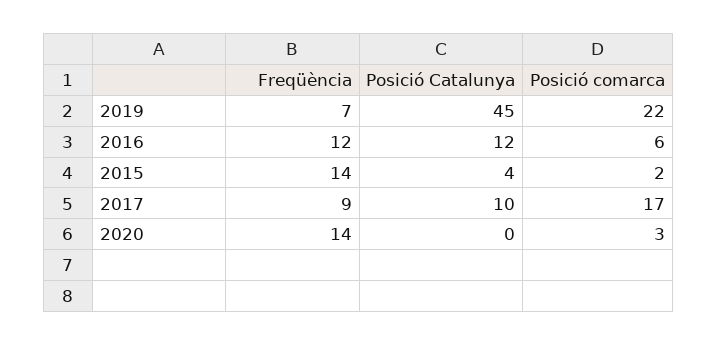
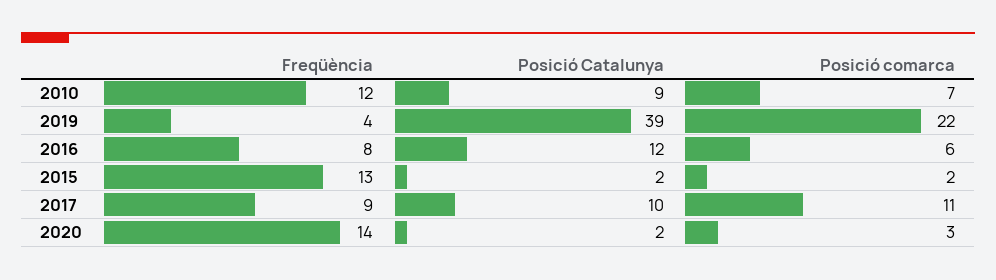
  {
    "Freqüència": {
-     "2019": 7,
+     "2019": 4,
-     "2016": 12,
+     "2016": 8,
-     "2015": 14,
+     "2015": 13,
      "2017": 9,
-     "2020": 14
+     "2020": 14,
+     "2010": 12
    },
    "Posició Catalunya": {
-     "2019": 45,
+     "2019": 39,
      "2016": 12,
-     "2015": 4,
+     "2015": 2,
      "2017": 10,
-     "2020": 0
+     "2020": 2,
+     "2010": 9
    },
    "Posició comarca": {
      "2019": 22,
      "2016": 6,
      "2015": 2,
-     "2017": 17,
+     "2017": 11,
-     "2020": 3
+     "2020": 3,
+     "2010": 7
    }
  }

